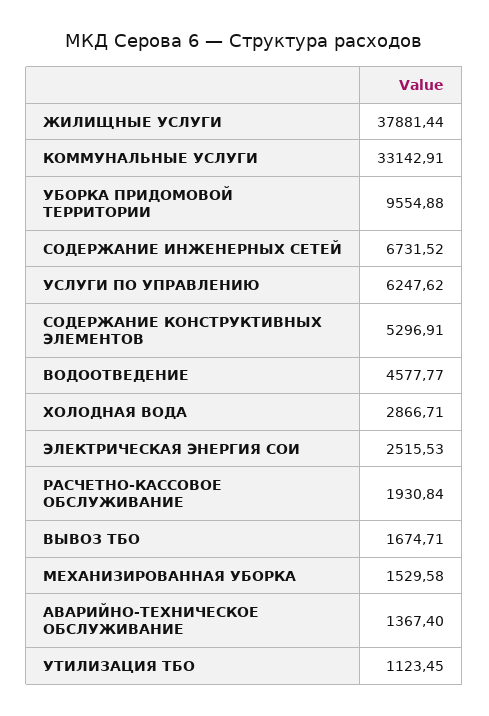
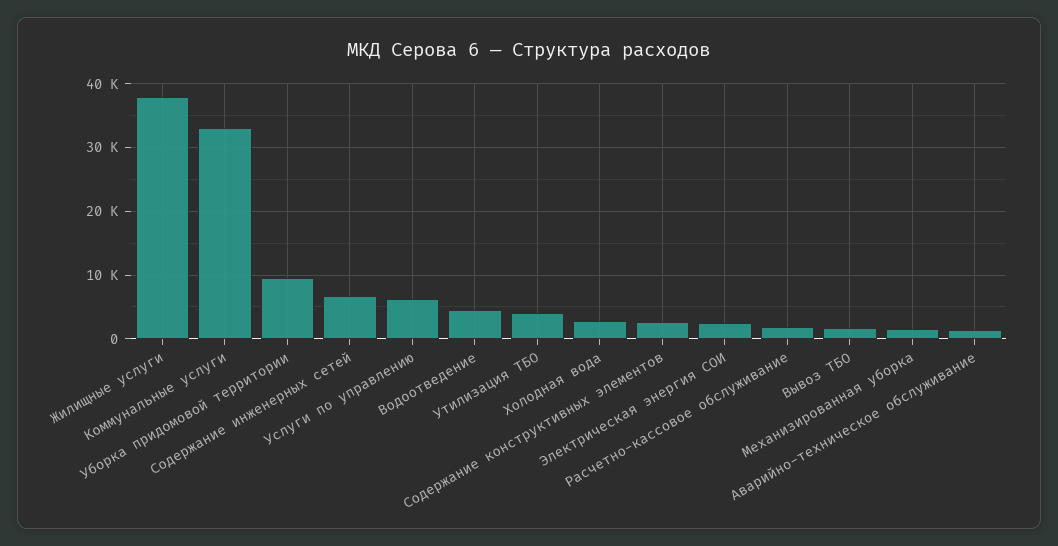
  {
    "ЖИЛИЩНЫЕ УСЛУГИ": 37881.44,
    "КОММУНАЛЬНЫЕ УСЛУГИ": 33142.91,
    "УБОРКА ПРИДОМОВОЙ ТЕРРИТОРИИ": 9554.88,
    "СОДЕРЖАНИЕ ИНЖЕНЕРНЫХ СЕТЕЙ": 6731.52,
    "УСЛУГИ ПО УПРАВЛЕНИЮ": 6247.62,
-   "СОДЕРЖАНИЕ КОНСТРУКТИВНЫХ ЭЛЕМЕНТОВ": 5296.91,
+   "СОДЕРЖАНИЕ КОНСТРУКТИВНЫХ ЭЛЕМЕНТОВ": 3000,
    "ВОДООТВЕДЕНИЕ": 4577.77,
    "ХОЛОДНАЯ ВОДА": 2866.71,
    "ЭЛЕКТРИЧЕСКАЯ ЭНЕРГИЯ СОИ": 2515.53,
    "РАСЧЕТНО-КАССОВОЕ ОБСЛУЖИВАНИЕ": 1930.84,
    "ВЫВОЗ ТБО": 1674.71,
    "МЕХАНИЗИРОВАННАЯ УБОРКА": 1529.58,
    "АВАРИЙНО-ТЕХНИЧЕСКОЕ ОБСЛУЖИВАНИЕ": 1367.4,
-   "УТИЛИЗАЦИЯ ТБО": 1123.45
+   "УТИЛИЗАЦИЯ ТБО": 4000
  }

